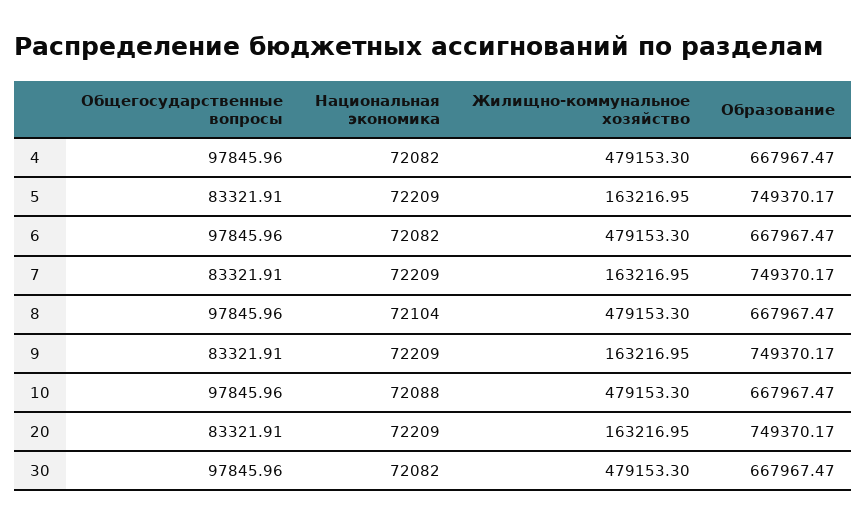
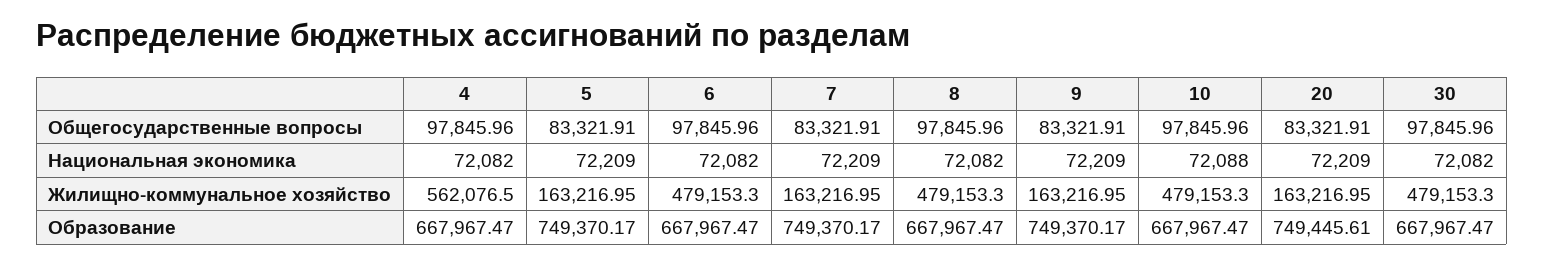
  {
    "Общегосударственные вопросы": {
      "4": 97845.96,
      "5": 83321.91,
      "6": 97845.96,
      "7": 83321.91,
      "8": 97845.96,
      "9": 83321.91,
      "10": 97845.96,
      "20": 83321.91,
      "30": 97845.96
    },
    "Национальная экономика": {
      "4": 72082,
      "5": 72209,
      "6": 72082,
      "7": 72209,
-     "8": 72104,
+     "8": 72082,
      "9": 72209,
      "10": 72088,
      "20": 72209,
      "30": 72082
    },
    "Жилищно-коммунальное хозяйство": {
-     "4": 479153.3,
+     "4": 562076.5,
      "5": 163216.95,
      "6": 479153.3,
      "7": 163216.95,
      "8": 479153.3,
      "9": 163216.95,
      "10": 479153.3,
      "20": 163216.95,
      "30": 479153.3
    },
    "Образование": {
      "4": 667967.47,
      "5": 749370.17,
      "6": 667967.47,
      "7": 749370.17,
      "8": 667967.47,
      "9": 749370.17,
      "10": 667967.47,
-     "20": 749370.17,
+     "20": 749445.61,
      "30": 667967.47
    }
  }

